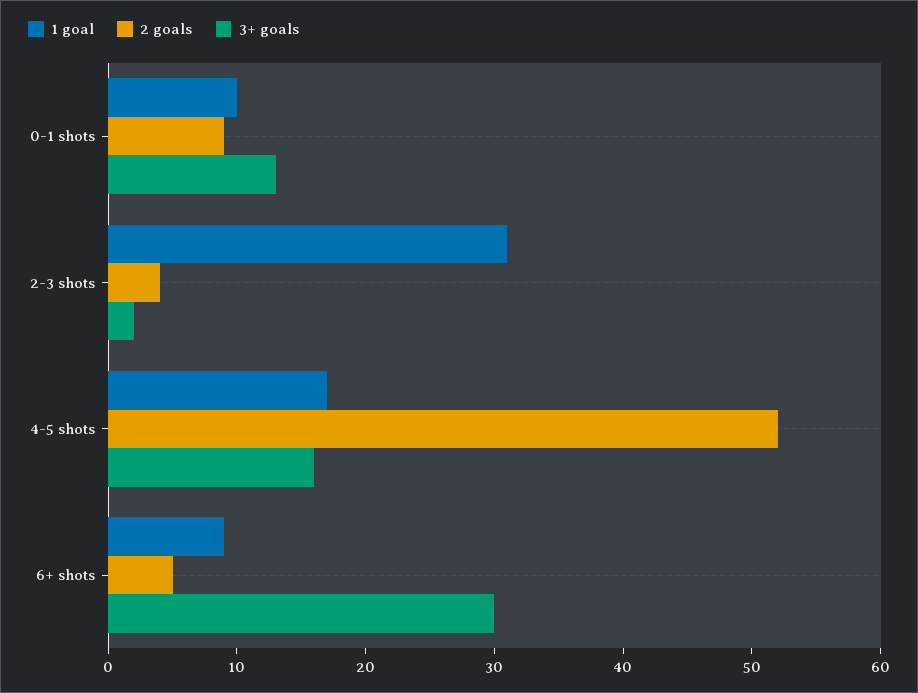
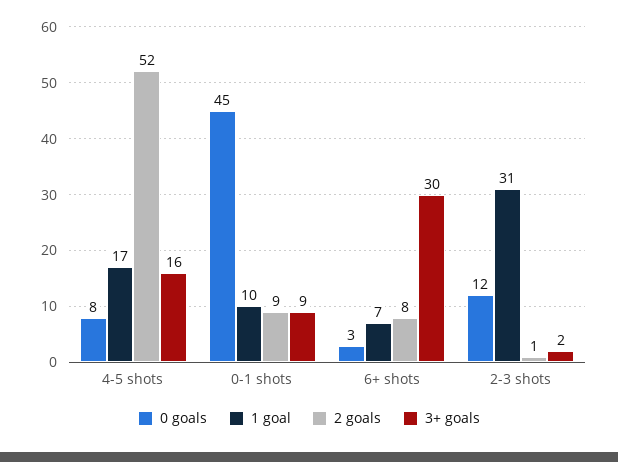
  {
    "1 goal": {
      "0-1 shots": 10,
      "2-3 shots": 31,
      "4-5 shots": 17,
-     "6+ shots": 9
+     "6+ shots": 7
    },
    "2 goals": {
      "0-1 shots": 9,
-     "2-3 shots": 4,
+     "2-3 shots": 1,
      "4-5 shots": 52,
-     "6+ shots": 5
+     "6+ shots": 8
    },
    "3+ goals": {
-     "0-1 shots": 13,
+     "0-1 shots": 9,
      "2-3 shots": 2,
      "4-5 shots": 16,
      "6+ shots": 30
-   }
+   },
+   "0 goals": {
+     "4-5 shots": 8,
+     "0-1 shots": 45,
+     "6+ shots": 3,
+     "2-3 shots": 12
+   }
  }

